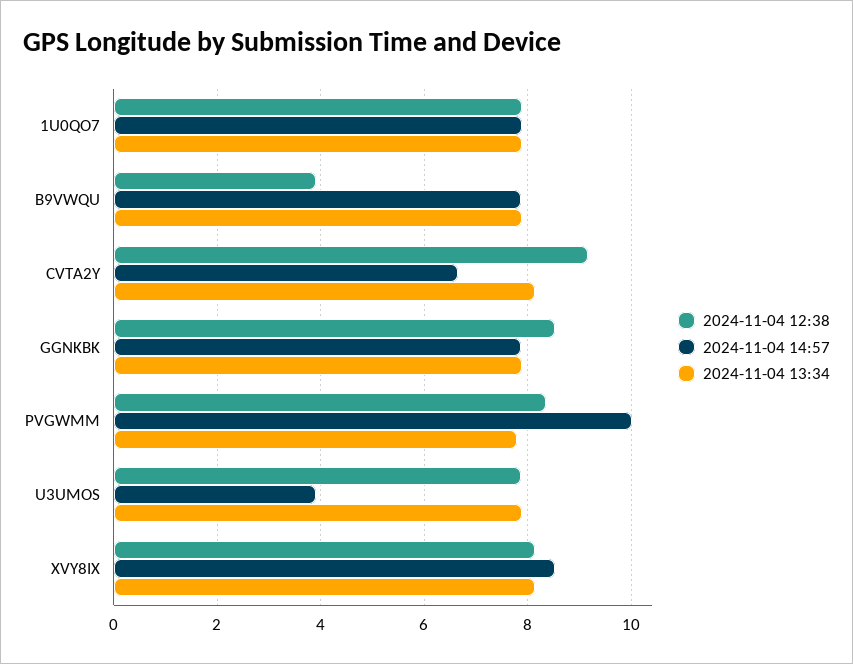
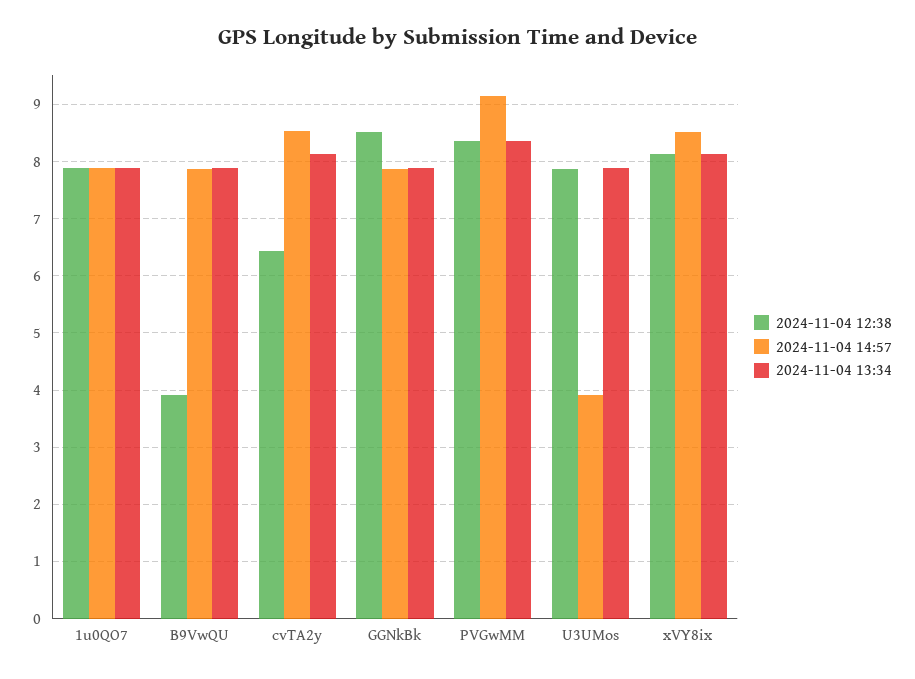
  {
    "2024-11-04 12:38": {
      "1U0QO7": 7.8,
      "B9VWQU": 4,
-     "CVTA2Y": 9.2,
+     "CVTA2Y": 6.4,
      "GGNKBK": 8.6,
      "PVGWMM": 8.4,
      "U3UMOS": 7.8,
      "XVY8IX": 8.2
    },
    "2024-11-04 14:57": {
      "1U0QO7": 7.8,
      "B9VWQU": 7.8,
-     "CVTA2Y": 6.6,
+     "CVTA2Y": 8.6,
      "GGNKBK": 7.8,
-     "PVGWMM": 10,
+     "PVGWMM": 9.2,
      "U3UMOS": 4,
      "XVY8IX": 8.6
    },
    "2024-11-04 13:34": {
      "1U0QO7": 7.8,
      "B9VWQU": 7.8,
      "CVTA2Y": 8.2,
      "GGNKBK": 7.8,
-     "PVGWMM": 7.8,
+     "PVGWMM": 8.4,
      "U3UMOS": 7.8,
      "XVY8IX": 8.2
    }
  }

